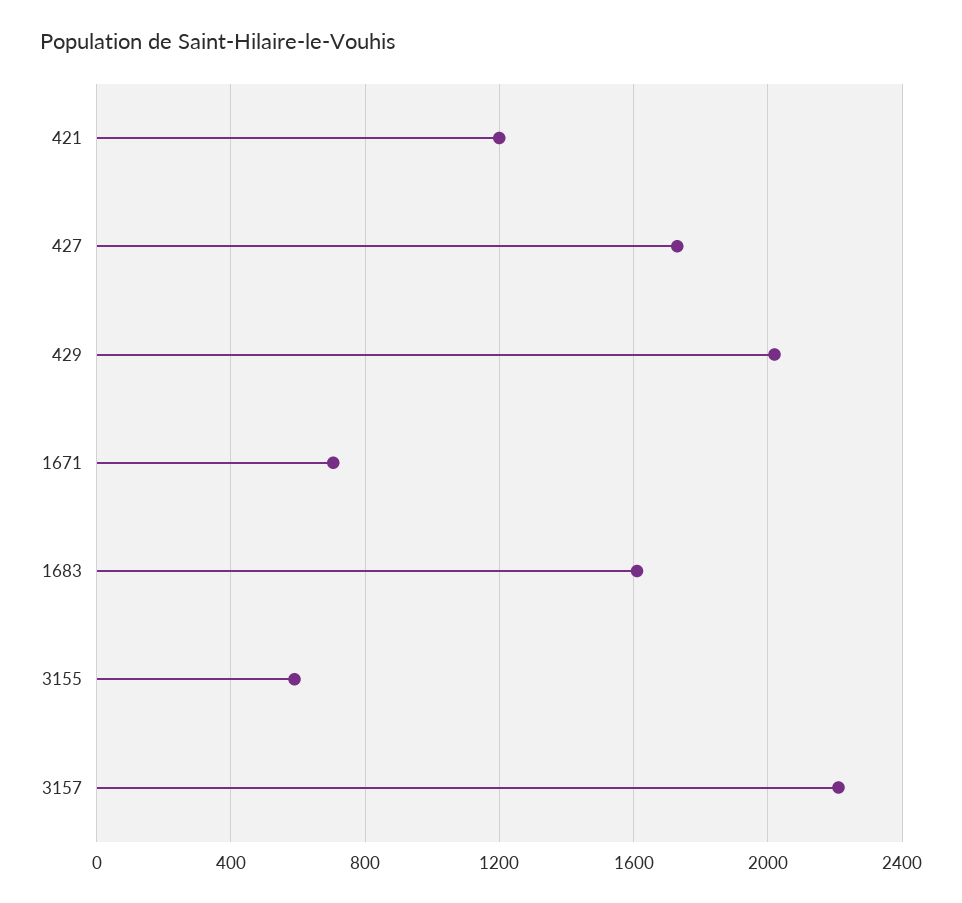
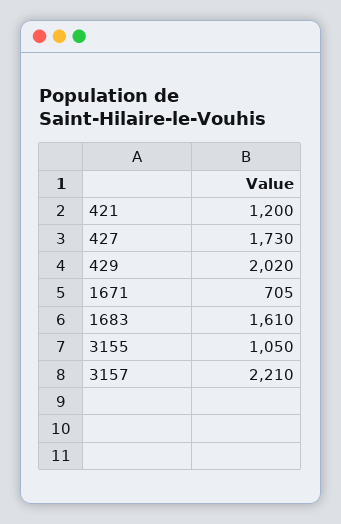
  {
    "421": 1200,
    "427": 1730,
    "429": 2020,
    "1671": 705,
    "1683": 1610,
-   "3155": 600,
+   "3155": 1050,
    "3157": 2210
  }

